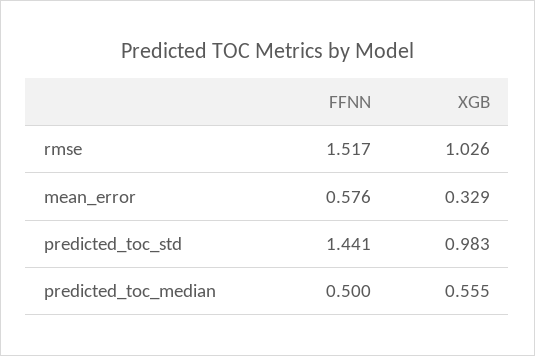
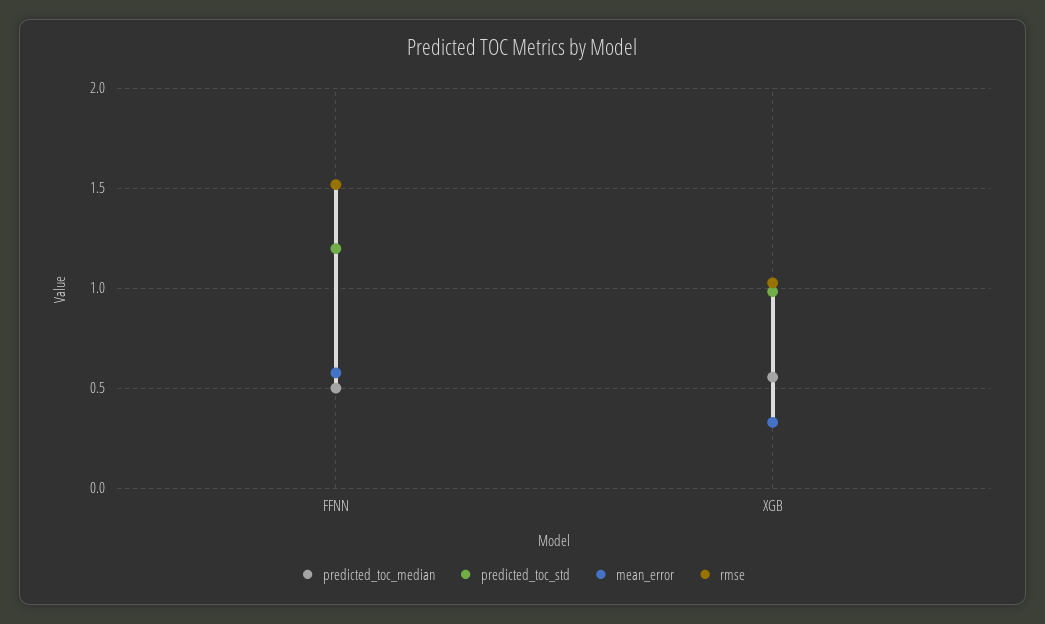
  {
    "rmse": {
      "FFNN": 1.517,
      "XGB": 1.026
    },
    "mean_error": {
      "FFNN": 0.576,
      "XGB": 0.329
    },
    "predicted_toc_std": {
-     "FFNN": 1.441,
+     "FFNN": 1.2,
      "XGB": 0.983
    },
    "predicted_toc_median": {
      "FFNN": 0.5,
      "XGB": 0.555
    }
  }

